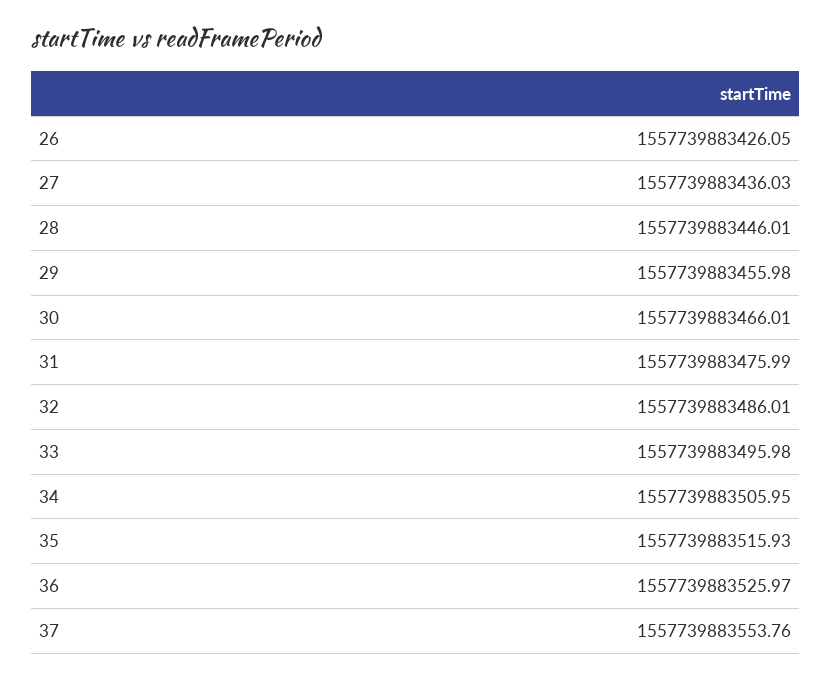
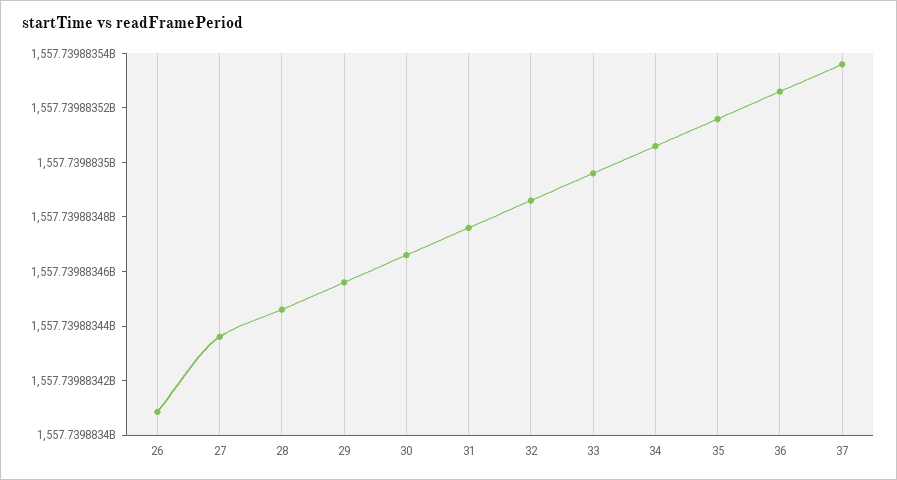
  {
-   "26": 1557739883426.05,
+   "26": 1557739883410,
    "27": 1557739883436.03,
    "28": 1557739883446.01,
    "29": 1557739883455.98,
    "30": 1557739883466.01,
    "31": 1557739883475.99,
    "32": 1557739883486.01,
    "33": 1557739883495.98,
    "34": 1557739883505.95,
    "35": 1557739883515.93,
    "36": 1557739883525.97,
-   "37": 1557739883553.76
+   "37": 1557739883535
  }

